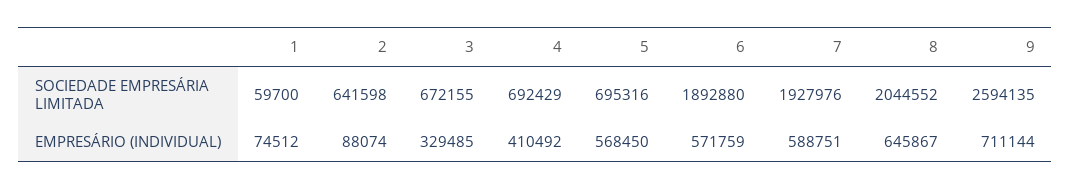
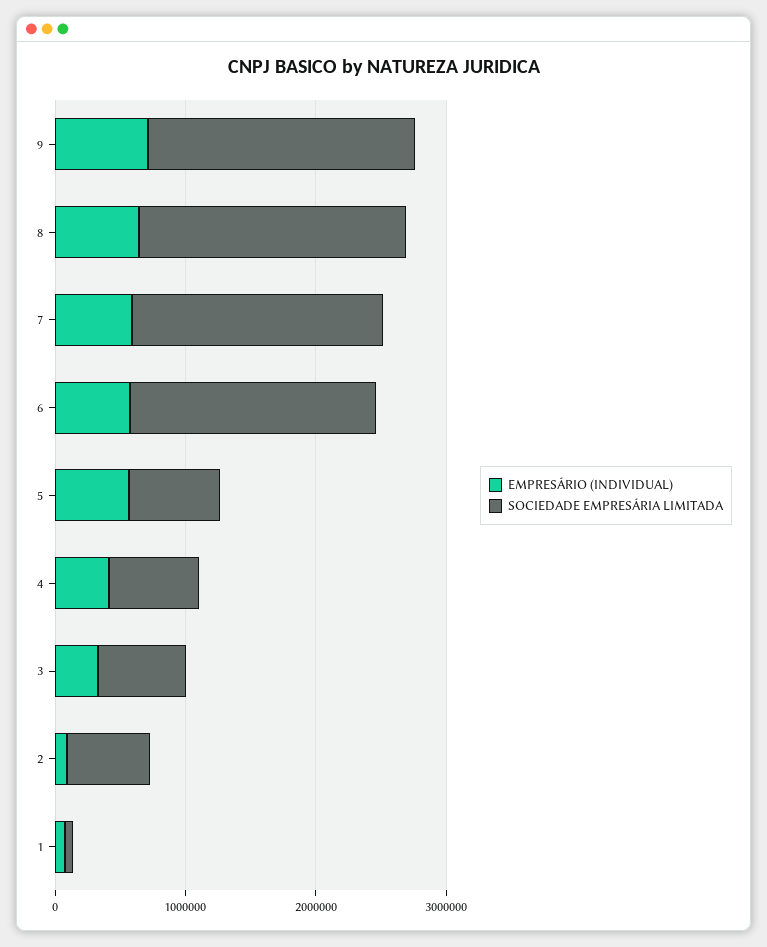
  {
    "SOCIEDADE EMPRESÁRIA LIMITADA": {
      "1": 59700,
      "2": 641598,
      "3": 672155,
      "4": 692429,
      "5": 695316,
      "6": 1892880,
      "7": 1927976,
      "8": 2044552,
-     "9": 2594135
+     "9": 2000000
    },
    "EMPRESÁRIO (INDIVIDUAL)": {
      "1": 74512,
      "2": 88074,
      "3": 329485,
      "4": 410492,
      "5": 568450,
      "6": 571759,
      "7": 588751,
      "8": 645867,
      "9": 711144
    }
  }

